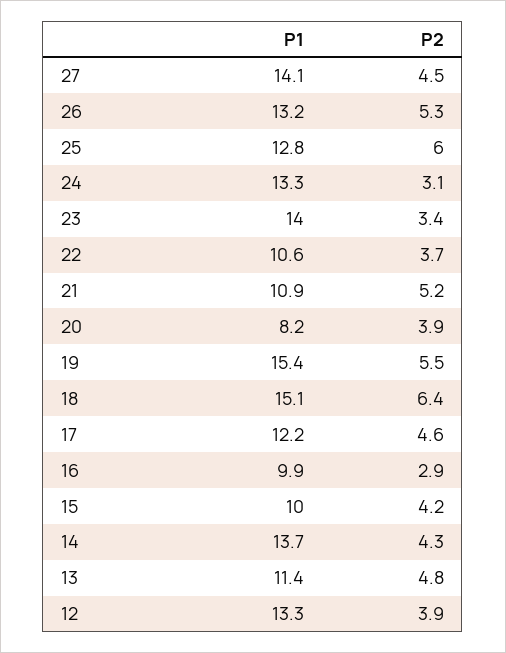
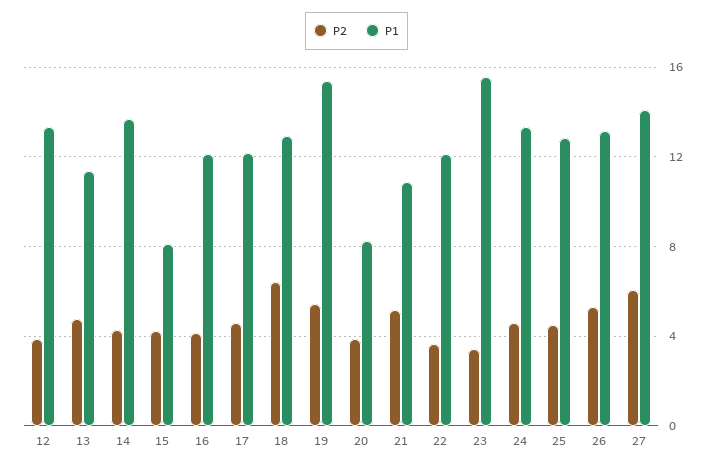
  {
    "P1": {
      "27": 14.1,
      "26": 13.2,
      "25": 12.8,
      "24": 13.3,
-     "23": 14,
+     "23": 15.5,
-     "22": 10.6,
+     "22": 12,
      "21": 10.9,
      "20": 8.2,
      "19": 15.4,
-     "18": 15.1,
+     "18": 13,
      "17": 12.2,
-     "16": 9.9,
+     "16": 12,
-     "15": 10,
+     "15": 8,
      "14": 13.7,
      "13": 11.4,
      "12": 13.3
    },
    "P2": {
-     "27": 4.5,
+     "27": 6,
      "26": 5.3,
-     "25": 6,
+     "25": 4.5,
-     "24": 3.1,
+     "24": 4.5,
      "23": 3.4,
      "22": 3.7,
      "21": 5.2,
      "20": 3.9,
      "19": 5.5,
      "18": 6.4,
      "17": 4.6,
-     "16": 2.9,
+     "16": 4,
      "15": 4.2,
      "14": 4.3,
      "13": 4.8,
      "12": 3.9
    }
  }

